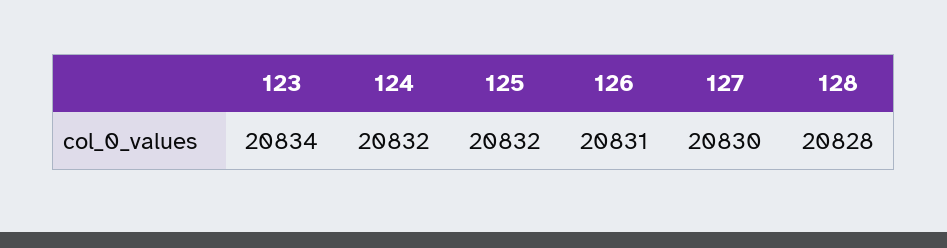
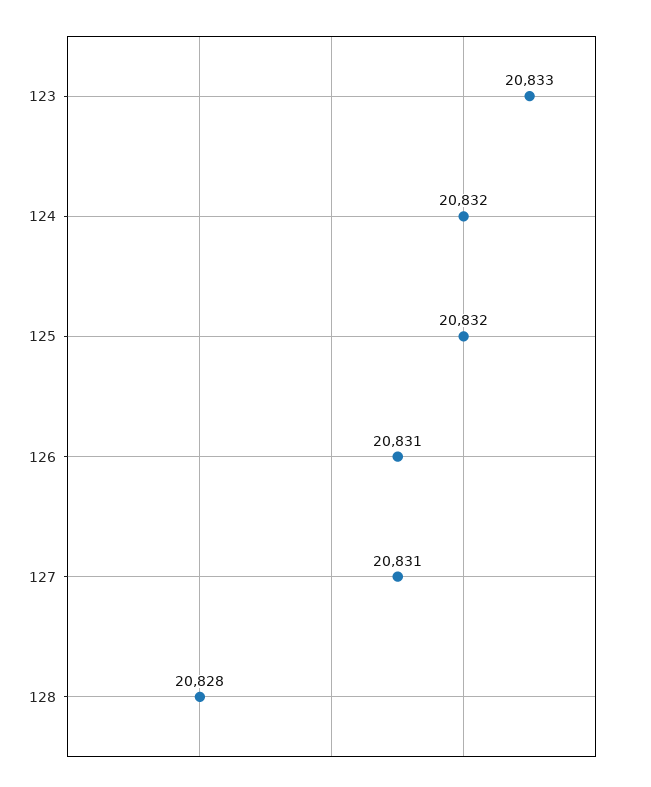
  {
-   "123": 20834,
+   "123": 20833,
    "124": 20832,
    "125": 20832,
    "126": 20831,
-   "127": 20830,
+   "127": 20831,
    "128": 20828
  }

